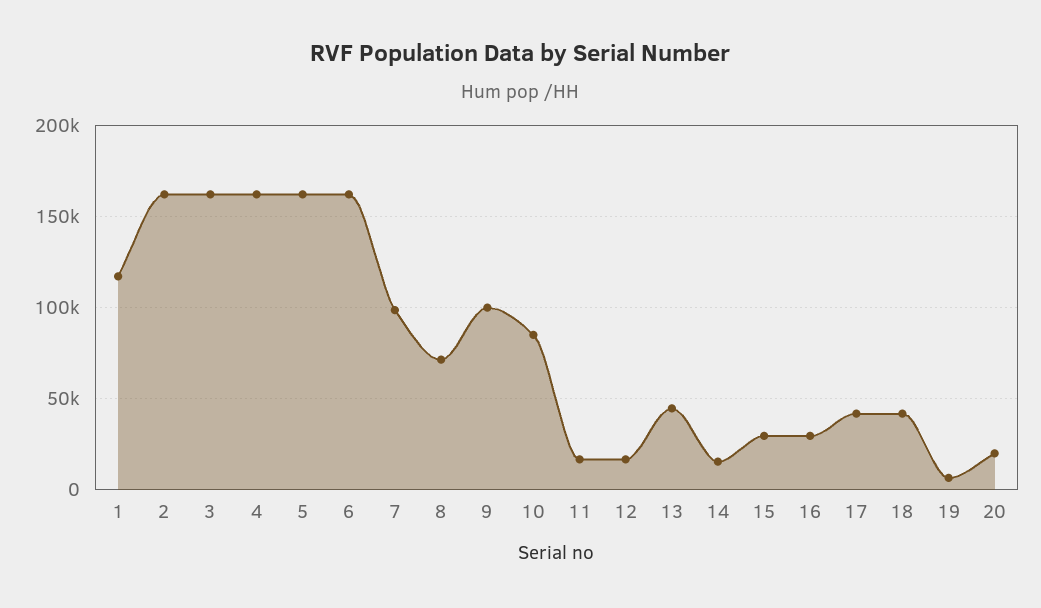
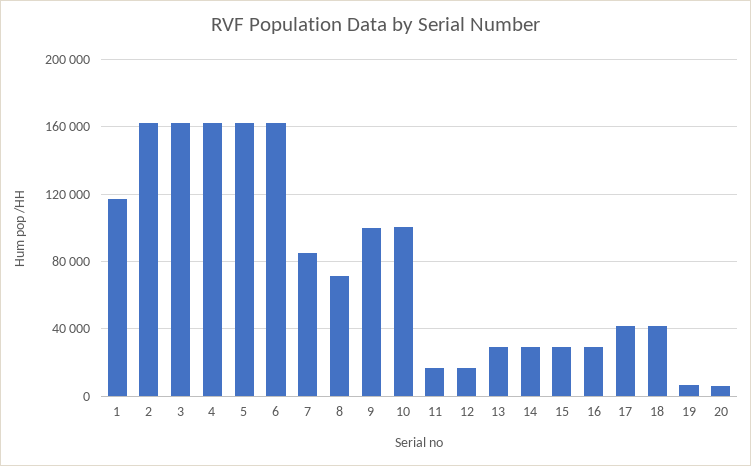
  {
    "1": 115000,
    "2": 160000,
    "3": 160000,
    "4": 160000,
    "5": 160000,
    "6": 160000,
-   "7": 100000,
+   "7": 85000,
    "8": 70000,
    "9": 100000,
-   "10": 85000,
+   "10": 100000,
    "11": 15000,
    "12": 15000,
-   "13": 45000,
+   "13": 30000,
-   "14": 15000,
+   "14": 30000,
    "15": 30000,
    "16": 30000,
    "17": 40000,
    "18": 40000,
    "19": 5000,
-   "20": 20000
+   "20": 5000
  }

